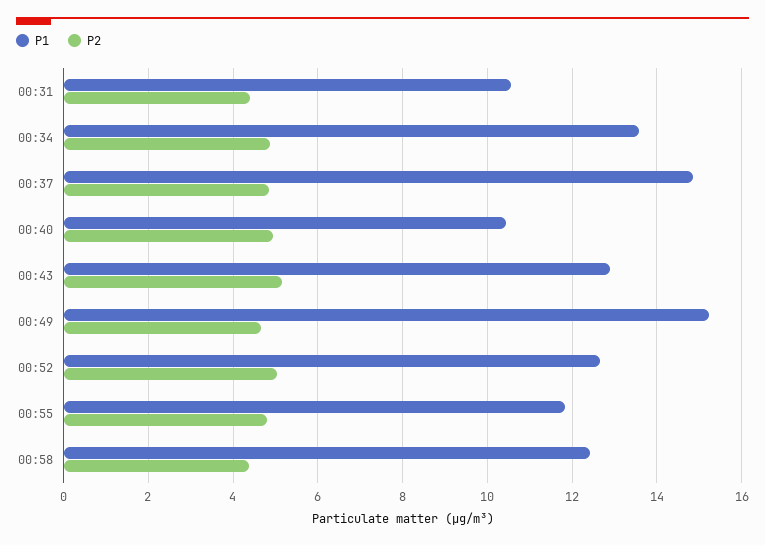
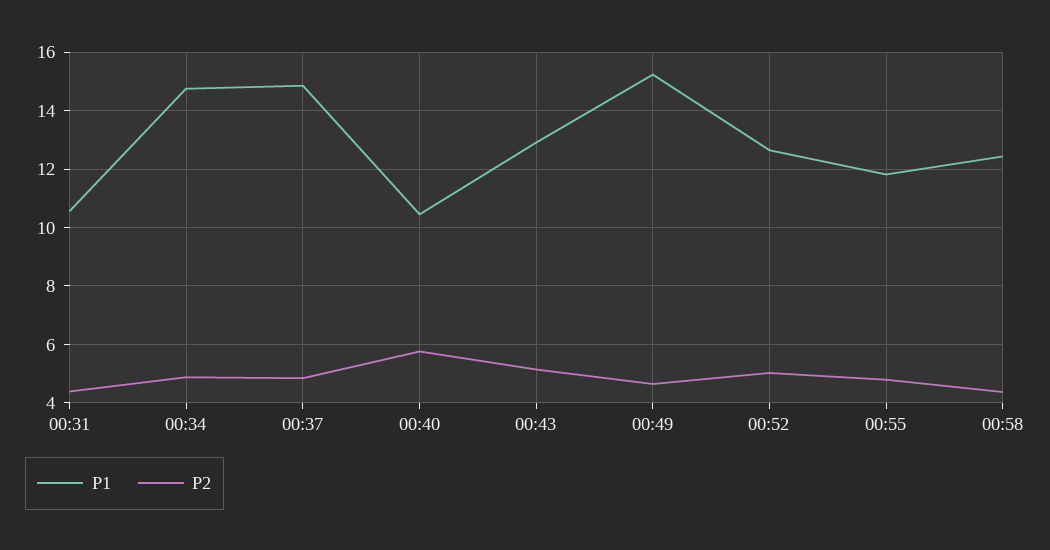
  {
    "P1": {
      "00:31": 10.6,
-     "00:34": 13.6,
+     "00:34": 14.75,
      "00:37": 14.8,
      "00:40": 10.4,
      "00:43": 13,
      "00:49": 15.2,
      "00:52": 12.6,
      "00:55": 11.8,
      "00:58": 12.4
    },
    "P2": {
      "00:31": 4.4,
      "00:34": 4.8,
      "00:37": 4.8,
-     "00:40": 5,
+     "00:40": 5.75,
      "00:43": 5.2,
      "00:49": 4.6,
      "00:52": 5,
      "00:55": 4.8,
      "00:58": 4.4
    }
  }

